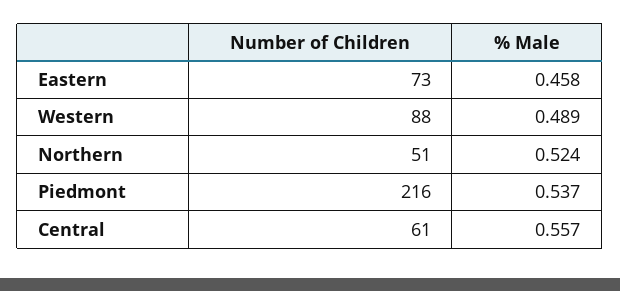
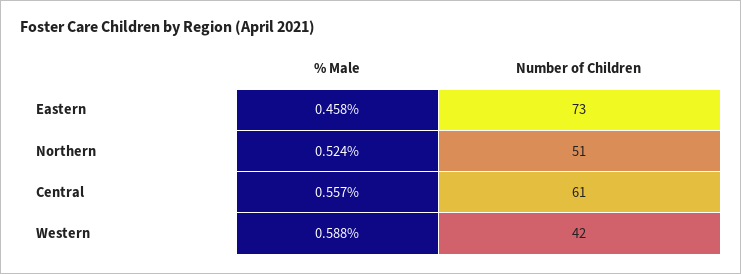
  {
    "Number of Children": {
      "Eastern": 73,
-     "Western": 88,
+     "Western": 42,
      "Northern": 51,
-     "Piedmont": 216,
      "Central": 61
    },
    "% Male": {
      "Eastern": 0.458,
-     "Western": 0.489,
+     "Western": 0.588,
      "Northern": 0.524,
-     "Piedmont": 0.537,
      "Central": 0.557
    }
  }

